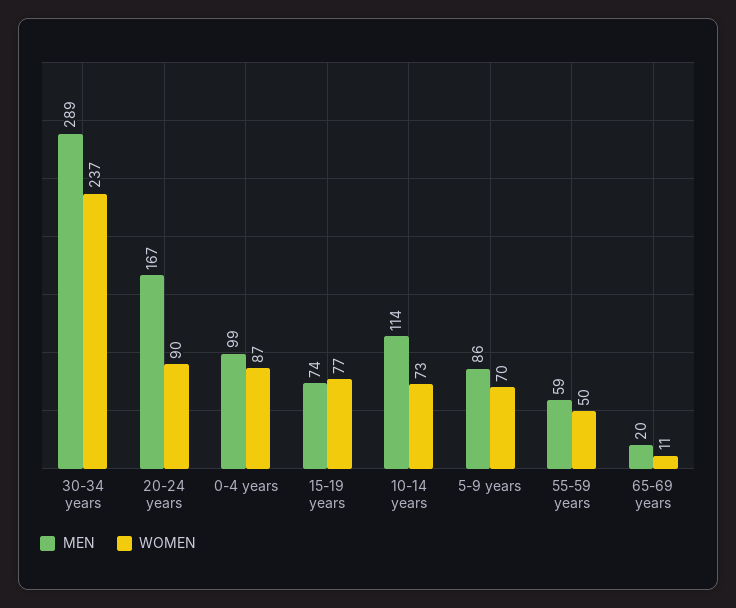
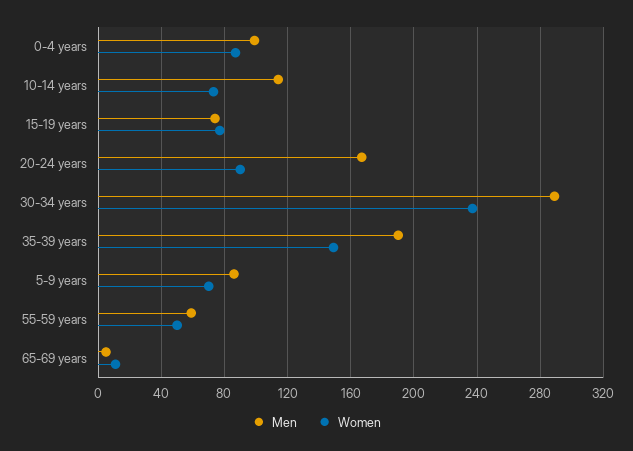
  {
    "MEN": {
      "30-34 years": 289,
      "20-24 years": 167,
      "0-4 years": 99,
      "15-19 years": 74,
      "10-14 years": 114,
      "5-9 years": 86,
      "55-59 years": 59,
-     "65-69 years": 20
+     "65-69 years": 5,
+     "35-39 years": 190
    },
    "WOMEN": {
      "30-34 years": 237,
      "20-24 years": 90,
      "0-4 years": 87,
      "15-19 years": 77,
      "10-14 years": 73,
      "5-9 years": 70,
      "55-59 years": 50,
-     "65-69 years": 11
+     "65-69 years": 11,
+     "35-39 years": 150
    }
  }

